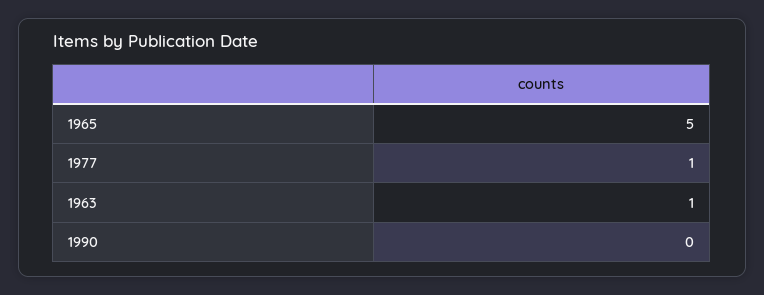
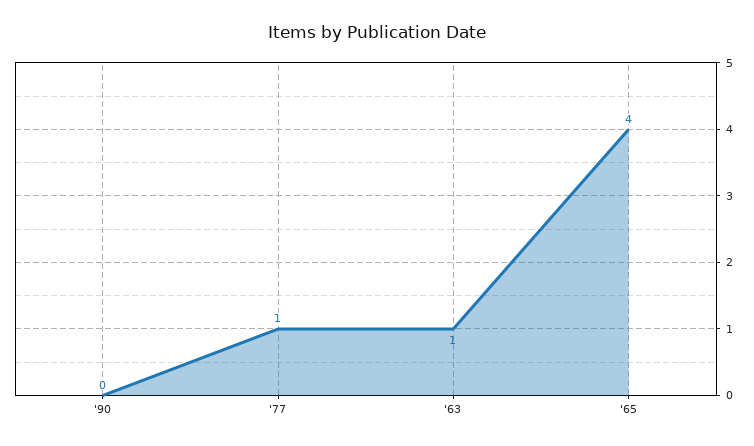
  {
-   "1965": 5,
+   "1965": 4,
    "1977": 1,
    "1963": 1,
    "1990": 0
  }

